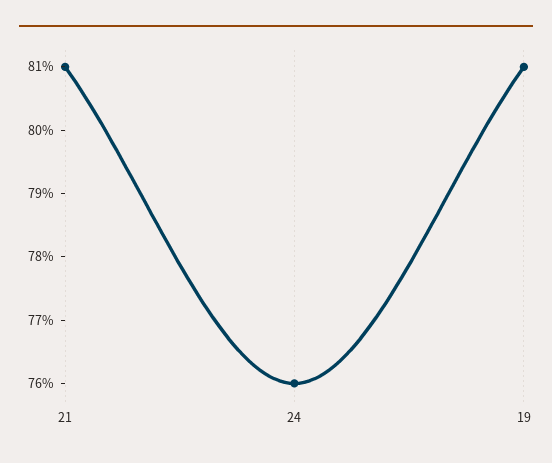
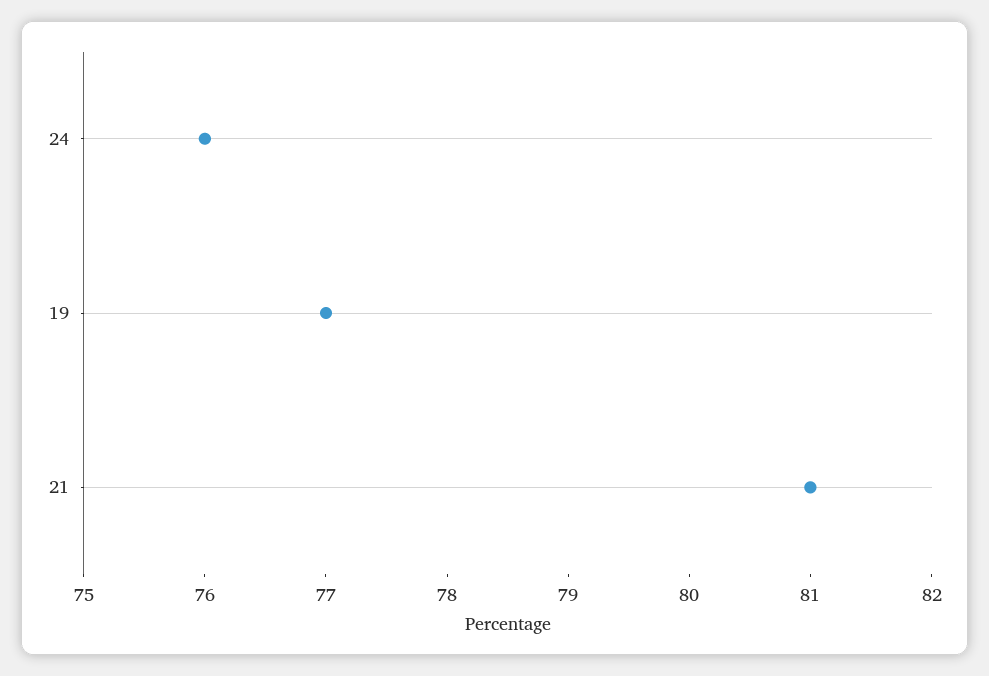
  {
    "21": 81,
    "24": 76,
-   "19": 81
+   "19": 77
  }

